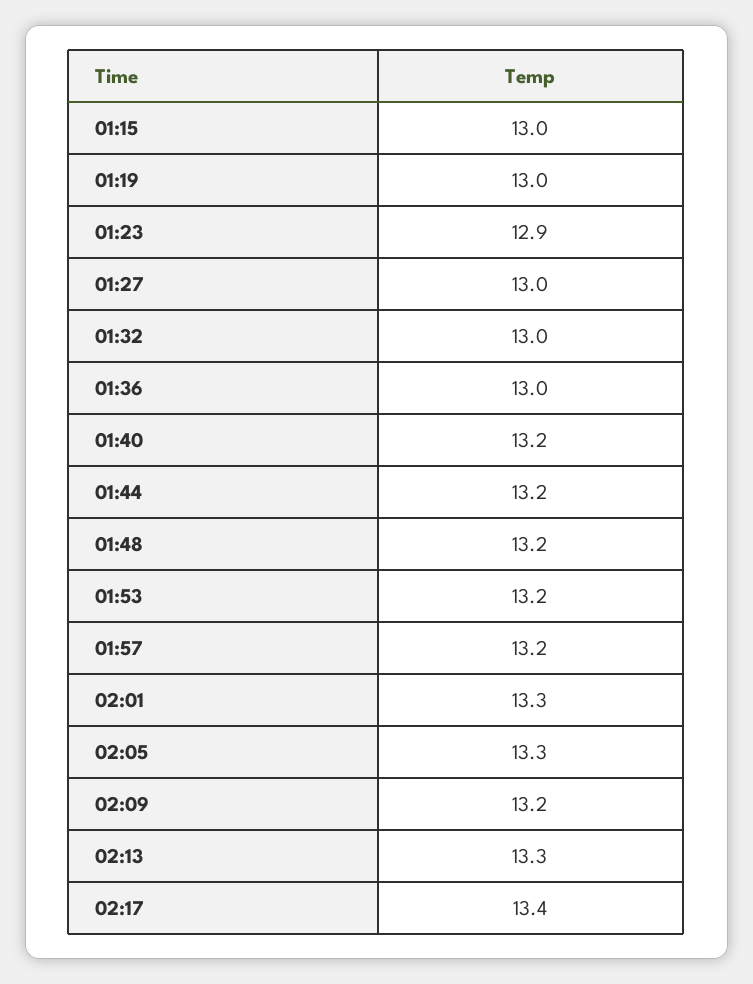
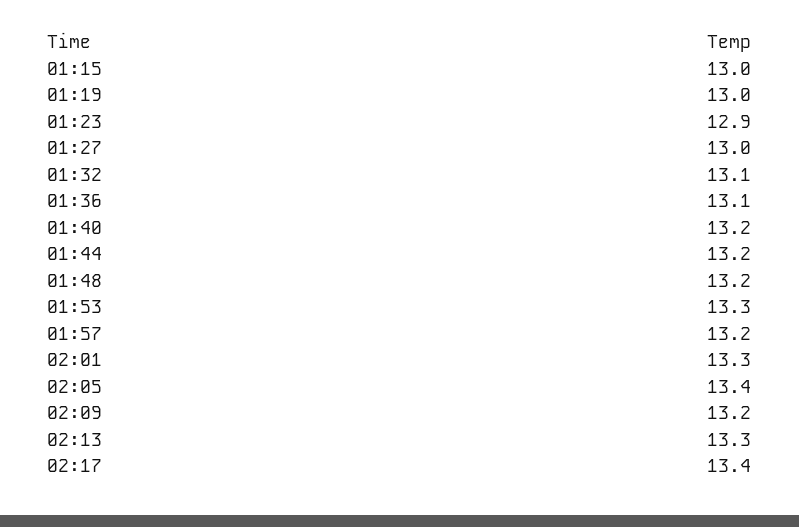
  {
    "01:15": 13,
    "01:19": 13,
    "01:23": 12.9,
    "01:27": 13,
-   "01:32": 13,
+   "01:32": 13.1,
-   "01:36": 13,
+   "01:36": 13.1,
    "01:40": 13.2,
    "01:44": 13.2,
    "01:48": 13.2,
-   "01:53": 13.2,
+   "01:53": 13.3,
    "01:57": 13.2,
    "02:01": 13.3,
-   "02:05": 13.3,
+   "02:05": 13.4,
    "02:09": 13.2,
    "02:13": 13.3,
    "02:17": 13.4
  }

